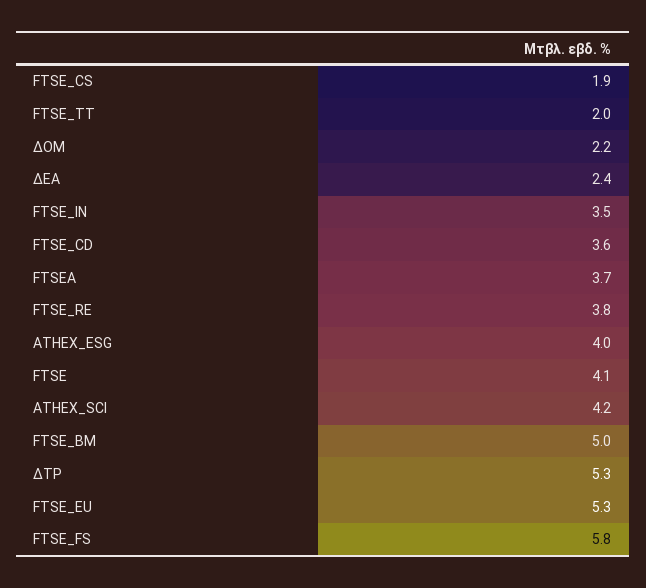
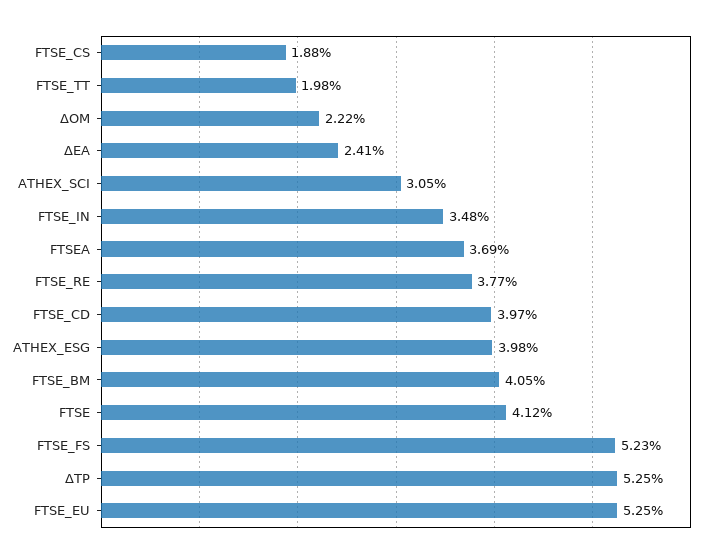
  {
    "FTSE_CS": 1.88,
    "FTSE_TT": 1.98,
    "ΔΟΜ": 2.22,
    "ΔΕΑ": 2.41,
    "FTSE_IN": 3.48,
-   "FTSE_CD": 3.6,
+   "FTSE_CD": 3.97,
    "FTSEA": 3.69,
    "FTSE_RE": 3.77,
    "ATHEX_ESG": 3.98,
    "FTSE": 4.12,
-   "ATHEX_SCI": 4.2,
+   "ATHEX_SCI": 3.05,
-   "FTSE_BM": 5,
+   "FTSE_BM": 4.05,
    "ΔΤΡ": 5.25,
    "FTSE_EU": 5.25,
-   "FTSE_FS": 5.8
+   "FTSE_FS": 5.23
  }

